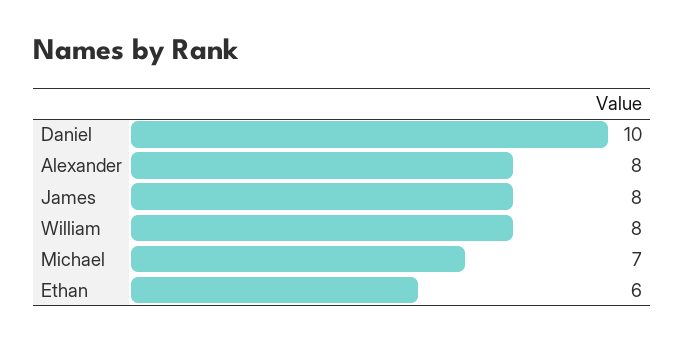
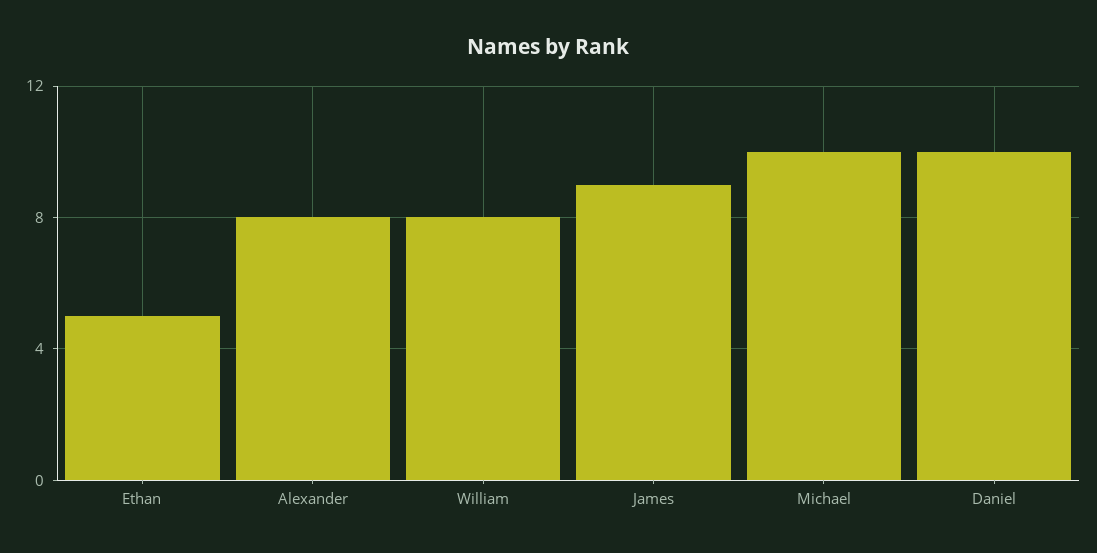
  {
    "Daniel": 10,
    "Alexander": 8,
-   "James": 8,
+   "James": 9,
    "William": 8,
-   "Michael": 7,
+   "Michael": 10,
-   "Ethan": 6
+   "Ethan": 5
  }

